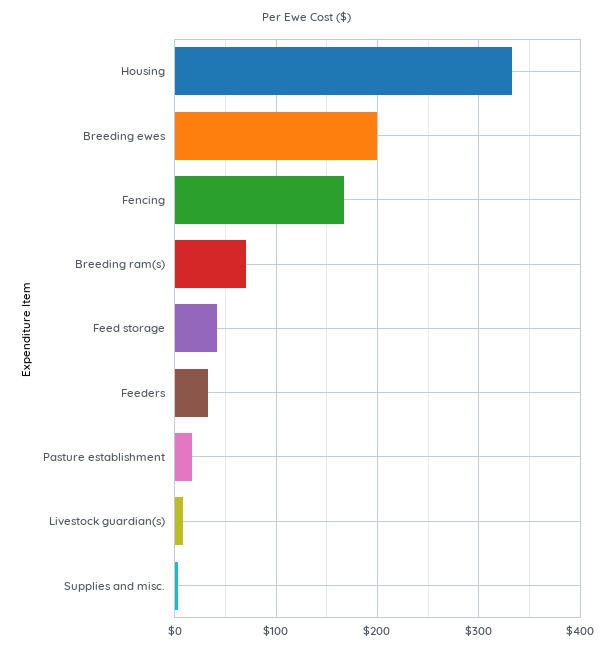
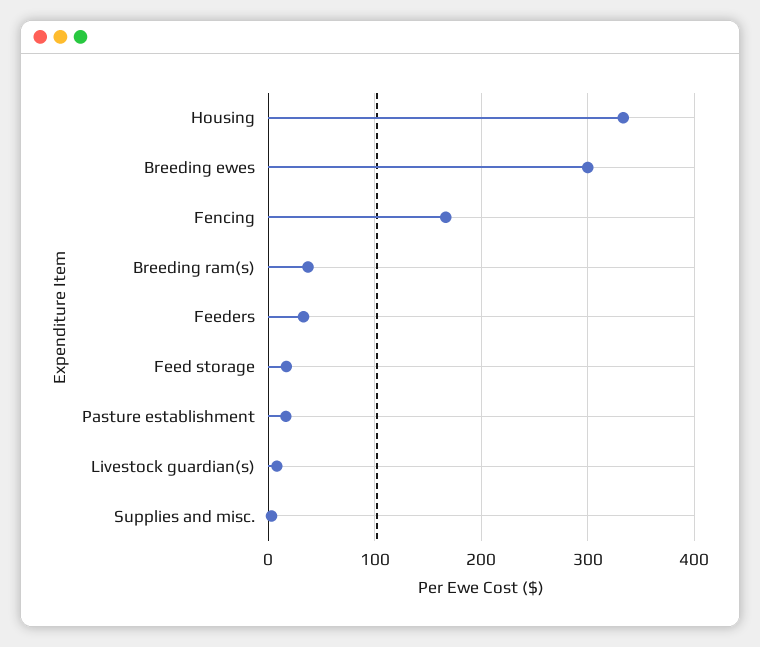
  {
    "Housing": 330,
-   "Breeding ewes": 200,
+   "Breeding ewes": 300,
    "Fencing": 170,
-   "Breeding ram(s)": 70,
+   "Breeding ram(s)": 40,
-   "Feed storage": 40,
+   "Feed storage": 20,
    "Feeders": 30,
    "Pasture establishment": 20,
    "Livestock guardian(s)": 10,
    "Supplies and misc.": 0
  }

